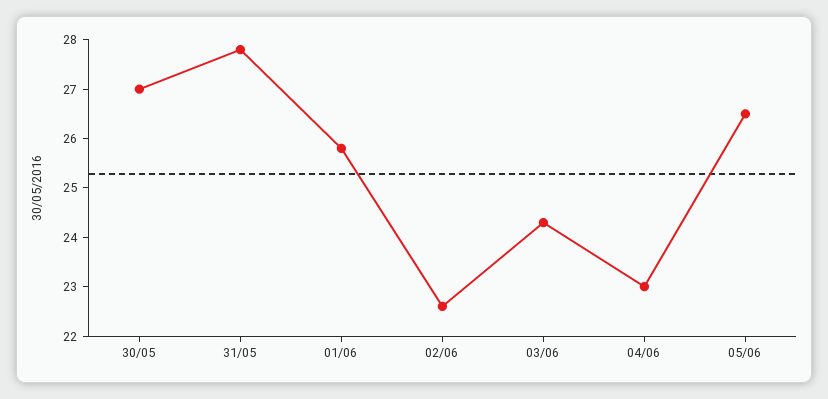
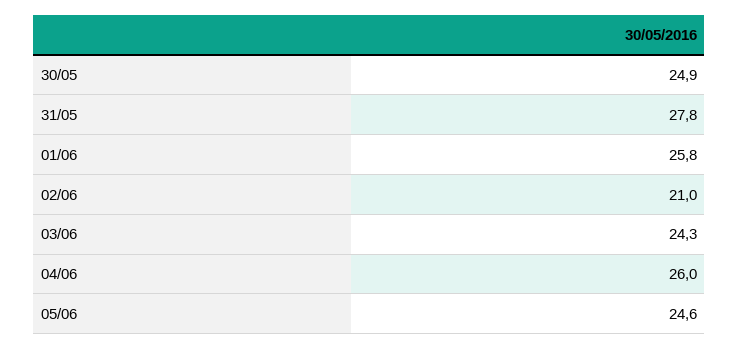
  {
-   "30/05": 27,
+   "30/05": 24.9,
    "31/05": 27.8,
    "01/06": 25.8,
-   "02/06": 22.5,
+   "02/06": 21,
    "03/06": 24.3,
-   "04/06": 23,
+   "04/06": 26,
-   "05/06": 26.5
+   "05/06": 24.6
  }

